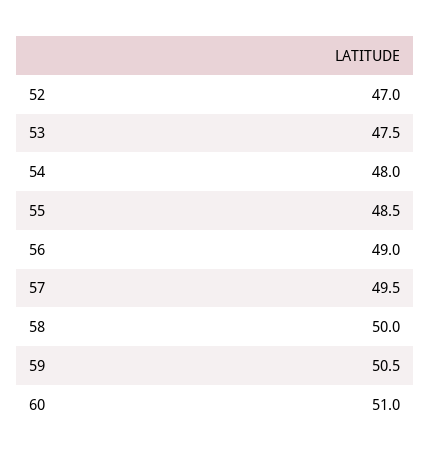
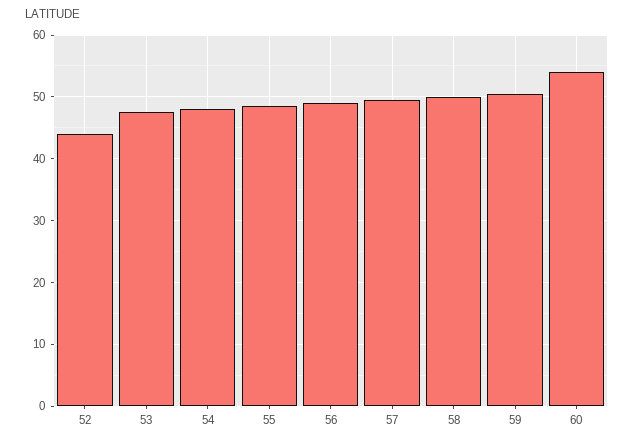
  {
-   "52": 47,
+   "52": 44,
    "53": 47.5,
    "54": 48,
    "55": 48.5,
    "56": 49,
    "57": 49.5,
    "58": 50,
    "59": 50.5,
-   "60": 51
+   "60": 54
  }

